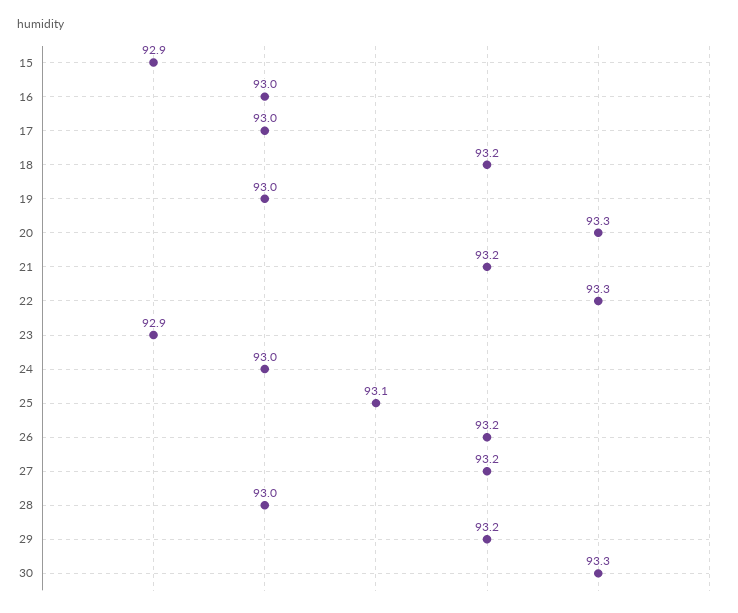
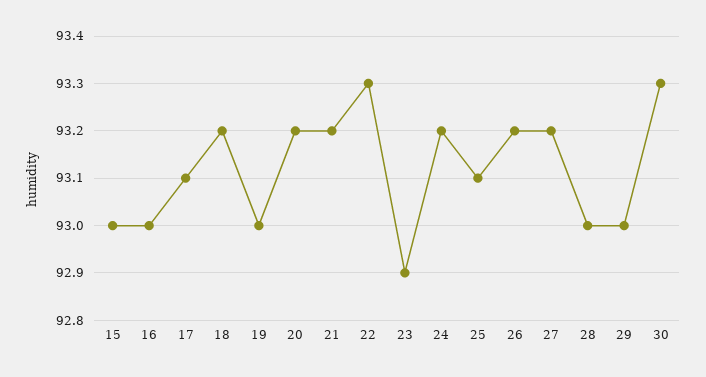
  {
-   "15": 92.9,
+   "15": 93,
    "16": 93,
-   "17": 93,
+   "17": 93.1,
    "18": 93.2,
    "19": 93,
-   "20": 93.3,
+   "20": 93.2,
    "21": 93.2,
    "22": 93.3,
    "23": 92.9,
-   "24": 93,
+   "24": 93.2,
    "25": 93.1,
    "26": 93.2,
    "27": 93.2,
    "28": 93,
-   "29": 93.2,
+   "29": 93,
    "30": 93.3
  }

